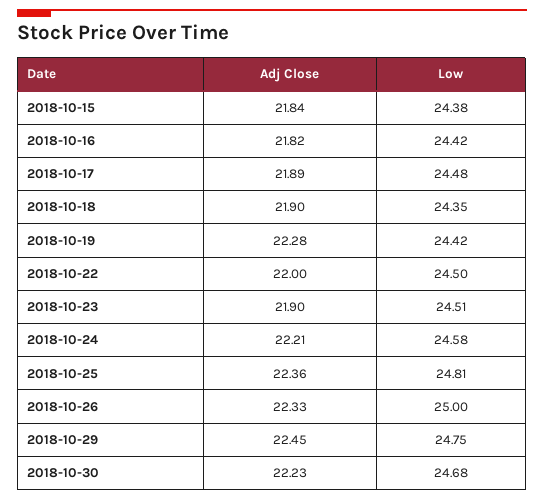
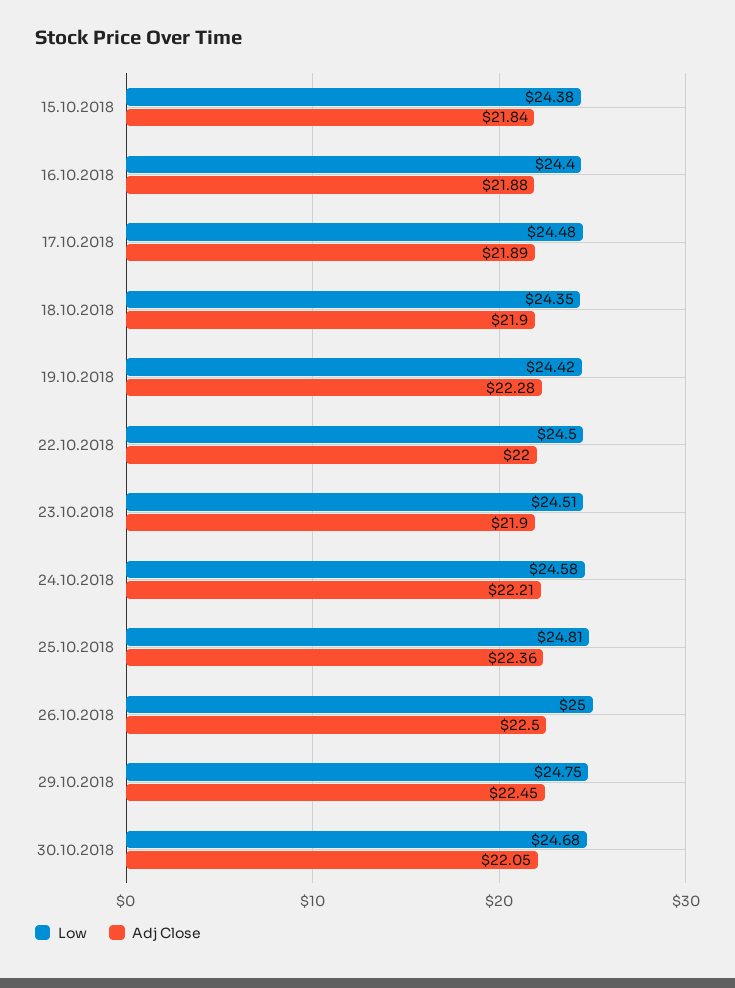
  {
    "Adj Close": {
      "2018-10-15": 21.84,
-     "2018-10-16": 21.82,
+     "2018-10-16": 21.88,
      "2018-10-17": 21.89,
      "2018-10-18": 21.9,
      "2018-10-19": 22.28,
      "2018-10-22": 22,
      "2018-10-23": 21.9,
      "2018-10-24": 22.21,
      "2018-10-25": 22.36,
-     "2018-10-26": 22.33,
+     "2018-10-26": 22.5,
      "2018-10-29": 22.45,
-     "2018-10-30": 22.23
+     "2018-10-30": 22.05
    },
    "Low": {
      "2018-10-15": 24.38,
-     "2018-10-16": 24.42,
+     "2018-10-16": 24.4,
      "2018-10-17": 24.48,
      "2018-10-18": 24.35,
      "2018-10-19": 24.42,
      "2018-10-22": 24.5,
      "2018-10-23": 24.51,
      "2018-10-24": 24.58,
      "2018-10-25": 24.81,
      "2018-10-26": 25,
      "2018-10-29": 24.75,
      "2018-10-30": 24.68
    }
  }

